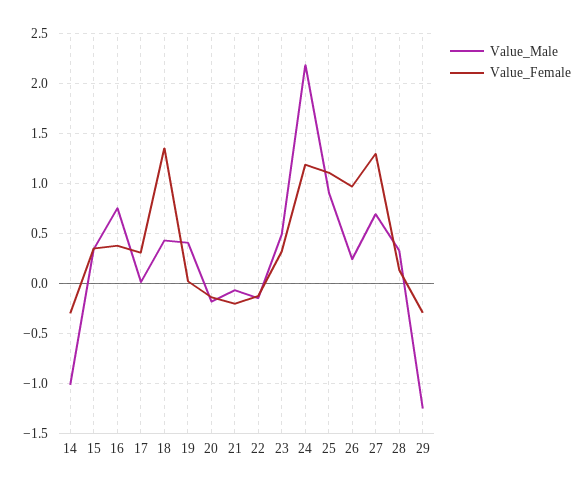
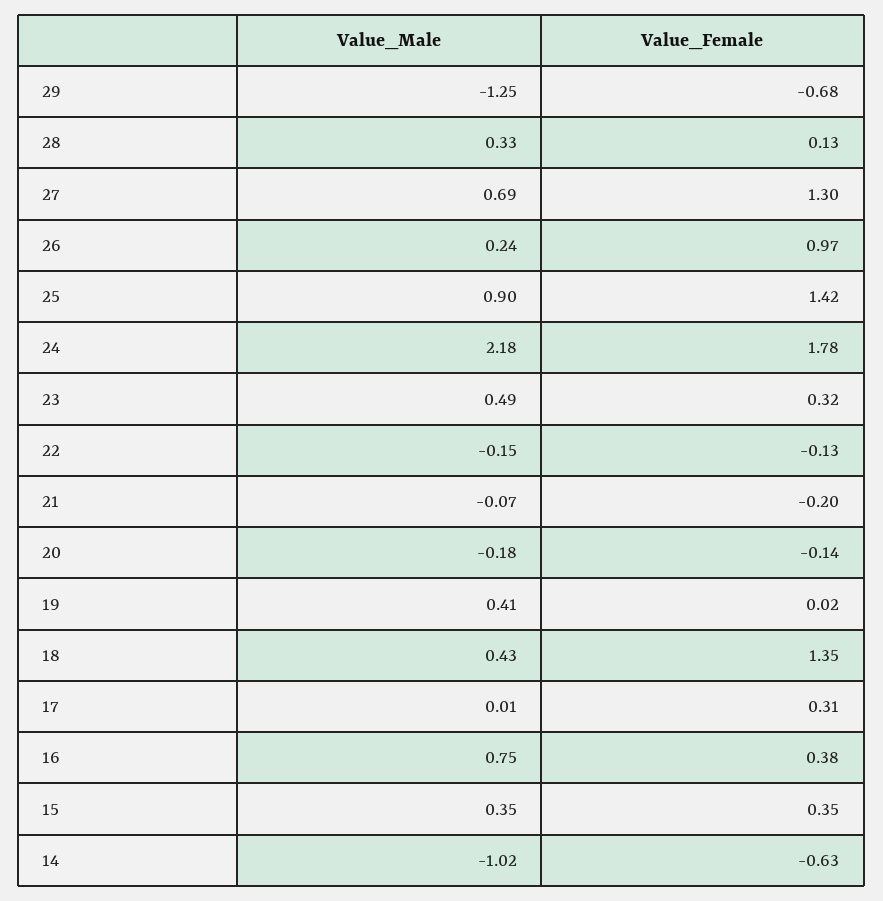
  {
    "Value_Male": {
      "14": -1.02,
      "15": 0.35,
      "16": 0.75,
      "17": 0.01,
      "18": 0.43,
      "19": 0.41,
      "20": -0.18,
      "21": -0.07,
      "22": -0.15,
      "23": 0.49,
      "24": 2.18,
      "25": 0.9,
      "26": 0.24,
      "27": 0.69,
      "28": 0.33,
      "29": -1.25
    },
    "Value_Female": {
-     "14": -0.3,
+     "14": -0.63,
      "15": 0.35,
      "16": 0.38,
      "17": 0.31,
      "18": 1.35,
      "19": 0.02,
      "20": -0.14,
      "21": -0.2,
      "22": -0.13,
      "23": 0.32,
-     "24": 1.2,
+     "24": 1.78,
-     "25": 1.1,
+     "25": 1.42,
      "26": 0.97,
      "27": 1.3,
      "28": 0.13,
-     "29": -0.3
+     "29": -0.68
    }
  }

